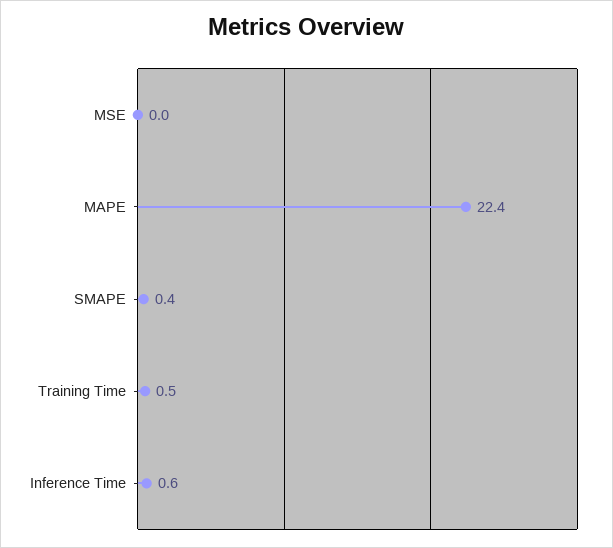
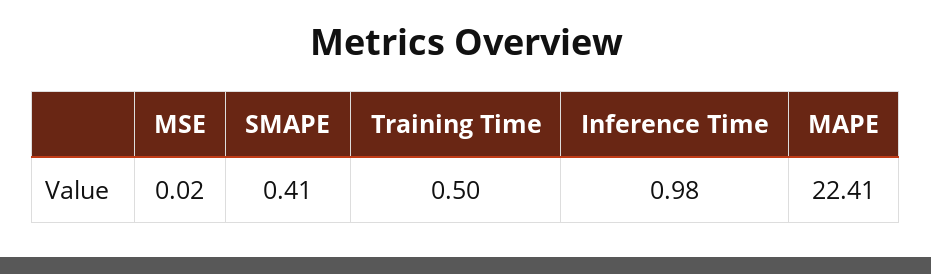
  {
    "MSE": 0.02,
    "MAPE": 22.41,
    "SMAPE": 0.41,
    "Training Time": 0.5,
-   "Inference Time": 0.6
+   "Inference Time": 0.98
  }

